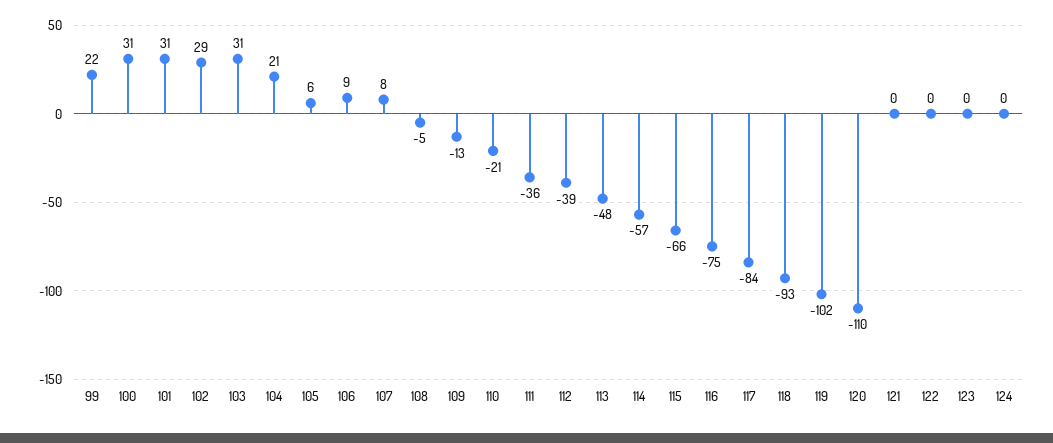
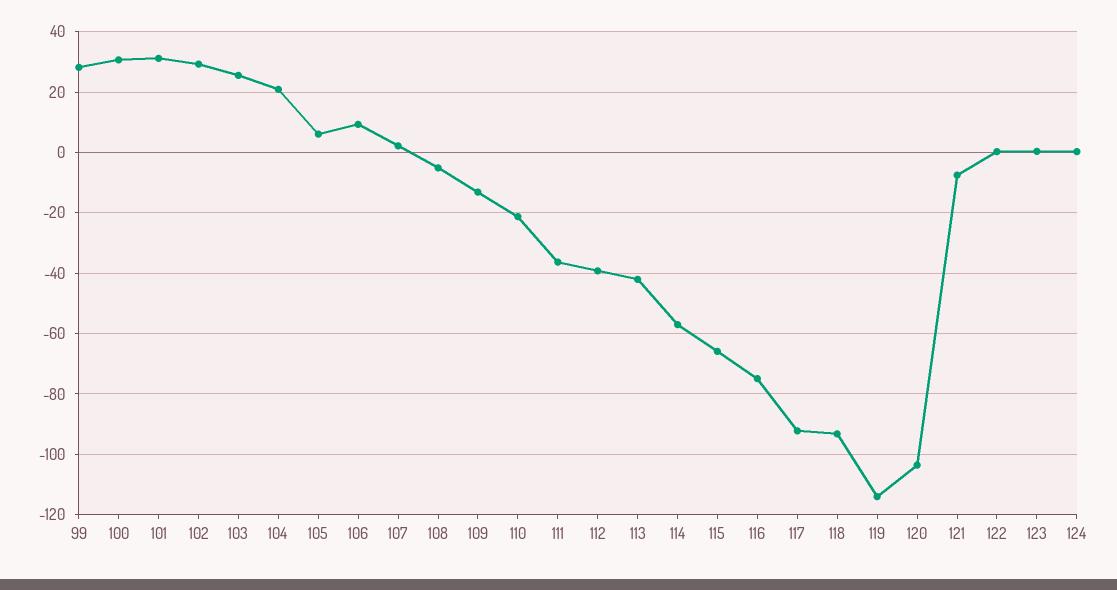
  {
-   "99": 22,
+   "99": 28,
    "100": 31,
    "101": 31,
    "102": 29,
-   "103": 31,
+   "103": 26,
    "104": 21,
    "105": 6,
    "106": 9,
-   "107": 8,
+   "107": 2,
    "108": -5,
    "109": -13,
    "110": -21,
    "111": -36,
    "112": -39,
-   "113": -48,
+   "113": -42,
    "114": -57,
    "115": -66,
    "116": -75,
-   "117": -84,
+   "117": -92,
    "118": -93,
-   "119": -102,
+   "119": -114,
-   "120": -110,
+   "120": -104,
-   "121": 0,
+   "121": -8,
    "122": 0,
    "123": 0,
    "124": 0
  }

